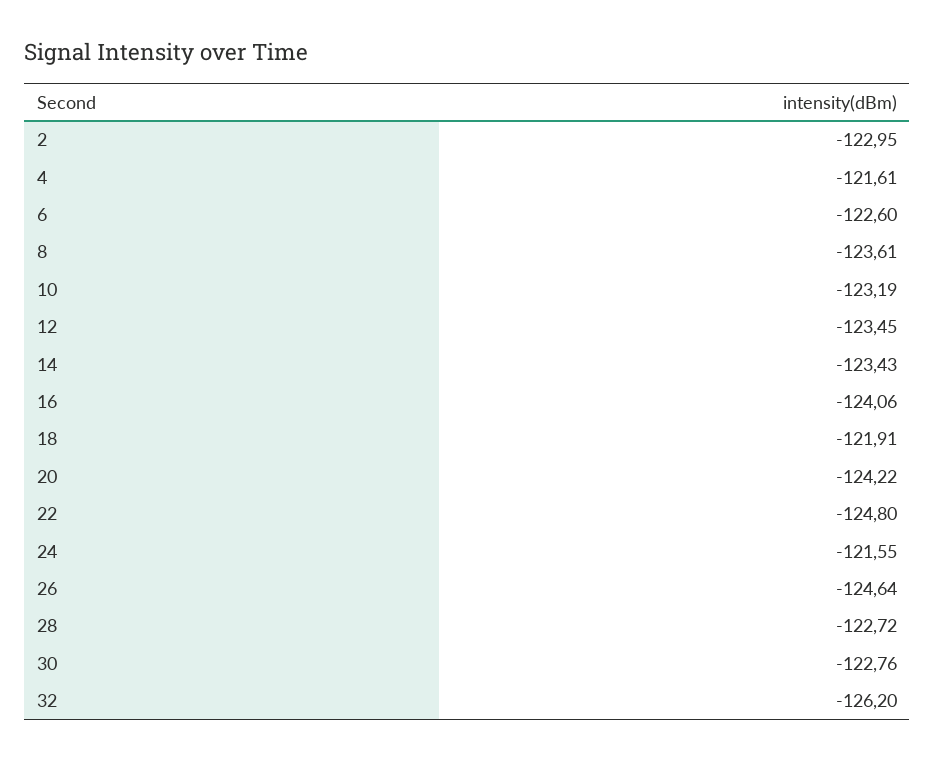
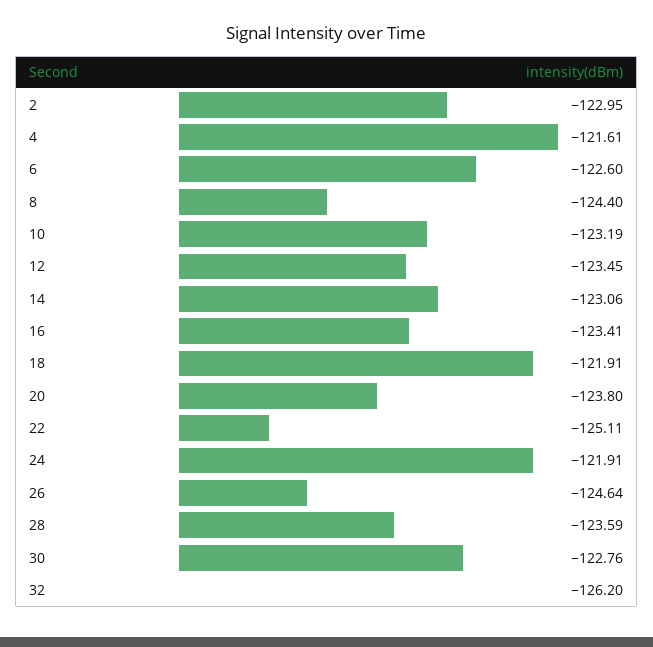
  {
    "2": -122.95,
    "4": -121.61,
    "6": -122.6,
-   "8": -123.61,
+   "8": -124.4,
    "10": -123.19,
    "12": -123.45,
-   "14": -123.43,
+   "14": -123.06,
-   "16": -124.06,
+   "16": -123.41,
    "18": -121.91,
-   "20": -124.22,
+   "20": -123.8,
-   "22": -124.8,
+   "22": -125.11,
-   "24": -121.55,
+   "24": -121.91,
    "26": -124.64,
-   "28": -122.72,
+   "28": -123.59,
    "30": -122.76,
    "32": -126.2
  }

